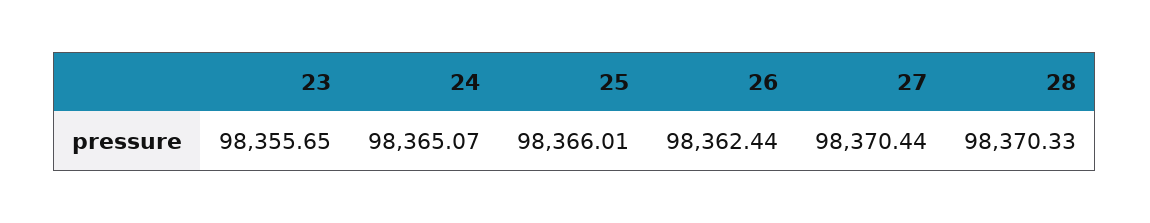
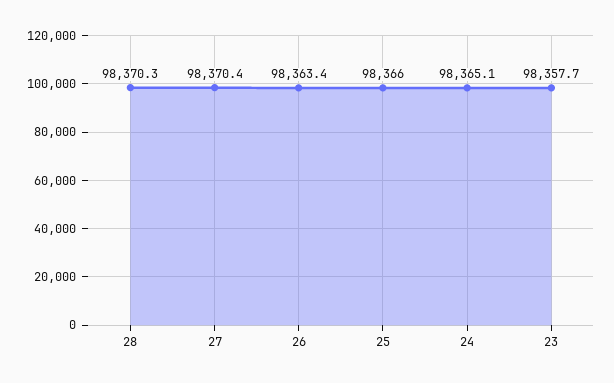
  {
-   "23": 98355.65,
+   "23": 98357.7,
    "24": 98365.07,
    "25": 98366.01,
-   "26": 98362.44,
+   "26": 98363.4,
    "27": 98370.44,
    "28": 98370.33
  }

